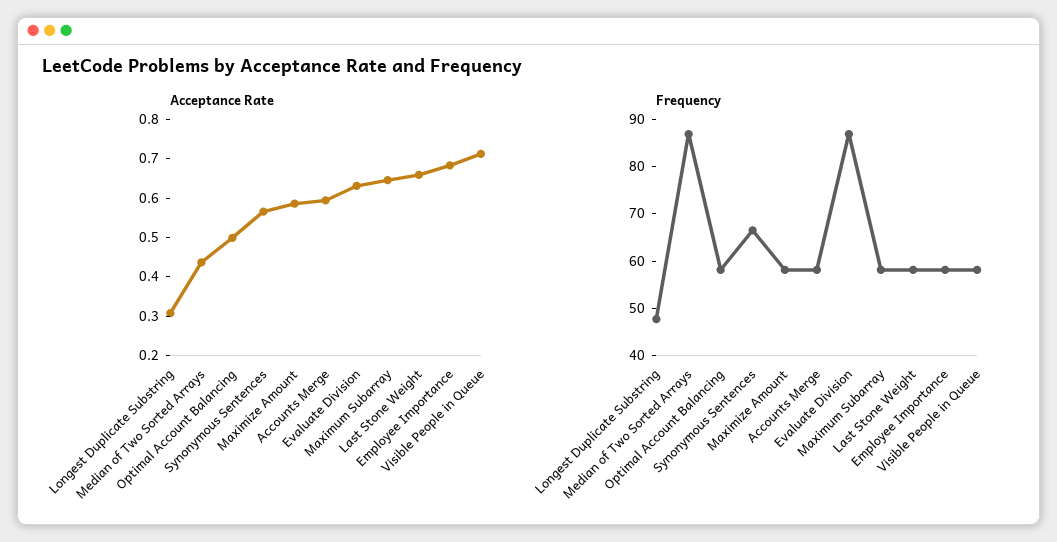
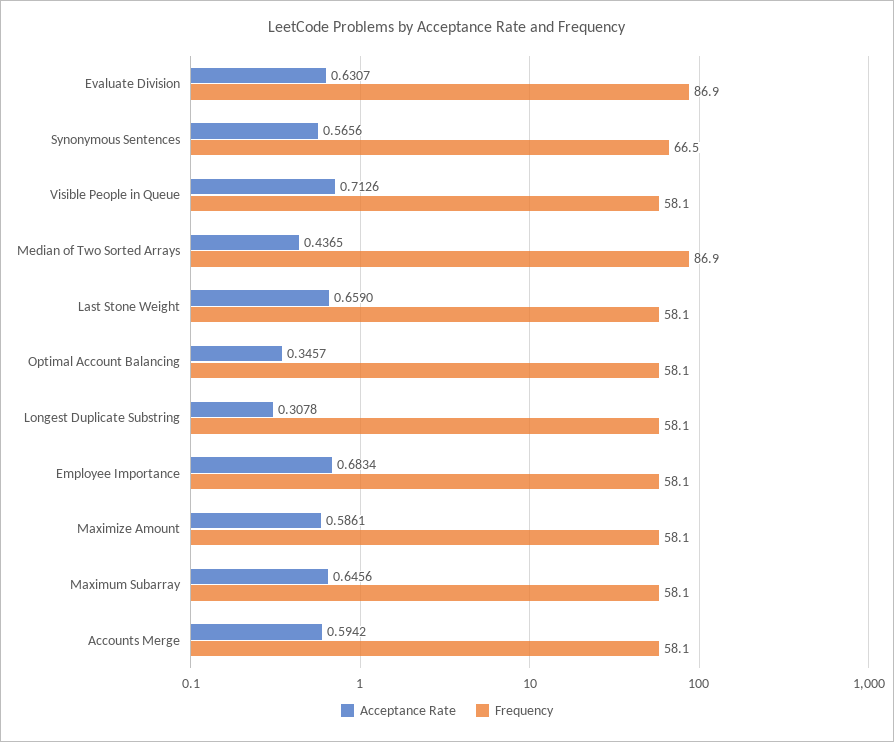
  {
    "Acceptance Rate": {
      "Longest Duplicate Substring": 0.3078,
      "Median of Two Sorted Arrays": 0.4365,
-     "Optimal Account Balancing": 0.5,
+     "Optimal Account Balancing": 0.3457,
      "Synonymous Sentences": 0.5656,
      "Maximize Amount": 0.5861,
      "Accounts Merge": 0.5942,
      "Evaluate Division": 0.6307,
      "Maximum Subarray": 0.6456,
      "Last Stone Weight": 0.659,
      "Employee Importance": 0.6834,
      "Visible People in Queue": 0.7126
    },
    "Frequency": {
-     "Longest Duplicate Substring": 48,
+     "Longest Duplicate Substring": 58.1,
      "Median of Two Sorted Arrays": 86.9,
      "Optimal Account Balancing": 58.1,
      "Synonymous Sentences": 66.5,
      "Maximize Amount": 58.1,
      "Accounts Merge": 58.1,
      "Evaluate Division": 86.9,
      "Maximum Subarray": 58.1,
      "Last Stone Weight": 58.1,
      "Employee Importance": 58.1,
      "Visible People in Queue": 58.1
    }
  }

